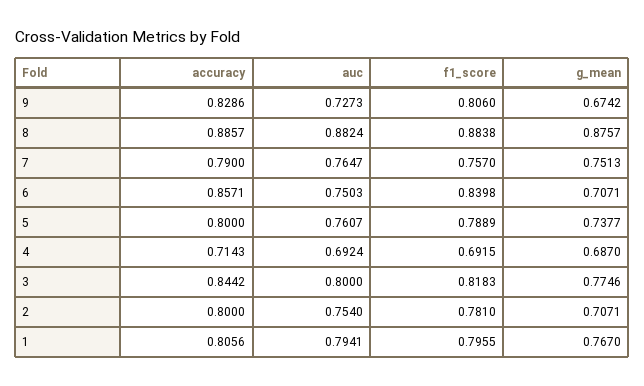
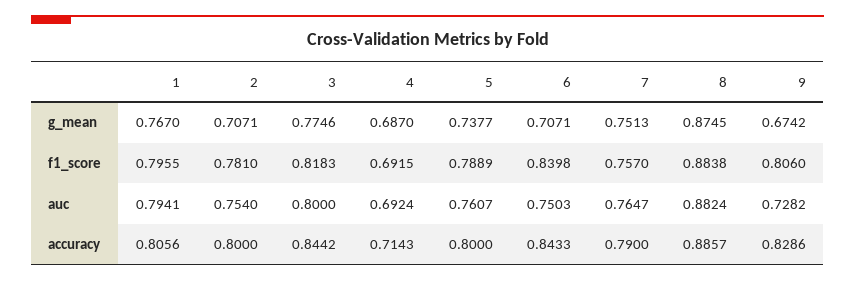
  {
    "accuracy": {
      "9": 0.8286,
      "8": 0.8857,
      "7": 0.79,
-     "6": 0.8571,
+     "6": 0.8433,
      "5": 0.8,
      "4": 0.7143,
      "3": 0.8442,
      "2": 0.8,
      "1": 0.8056
    },
    "auc": {
-     "9": 0.7273,
+     "9": 0.7282,
      "8": 0.8824,
      "7": 0.7647,
      "6": 0.7503,
      "5": 0.7607,
      "4": 0.6924,
      "3": 0.8,
      "2": 0.754,
      "1": 0.7941
    },
    "f1_score": {
      "9": 0.806,
      "8": 0.8838,
      "7": 0.757,
      "6": 0.8398,
      "5": 0.7889,
      "4": 0.6915,
      "3": 0.8183,
      "2": 0.781,
      "1": 0.7955
    },
    "g_mean": {
      "9": 0.6742,
-     "8": 0.8757,
+     "8": 0.8745,
      "7": 0.7513,
      "6": 0.7071,
      "5": 0.7377,
      "4": 0.687,
      "3": 0.7746,
      "2": 0.7071,
      "1": 0.767
    }
  }

